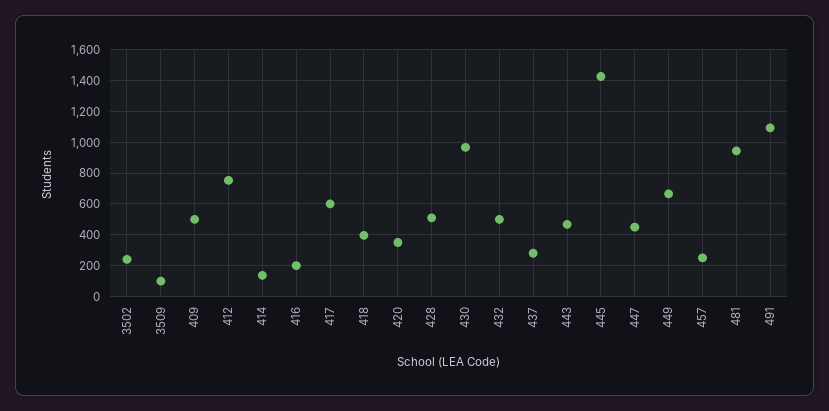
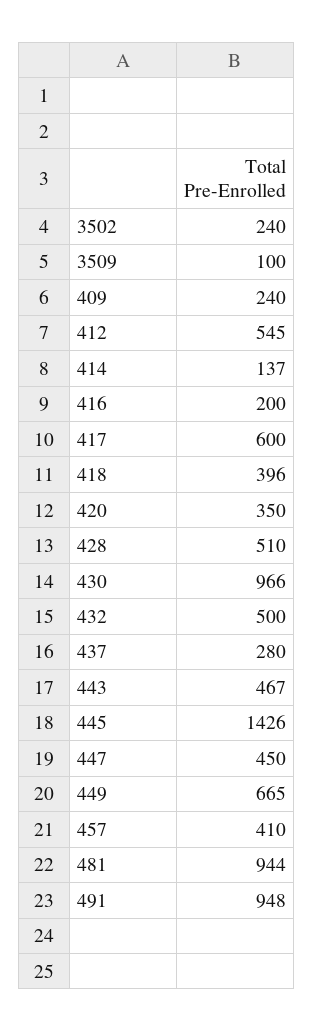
  {
    "3502": 240,
    "3509": 100,
-   "409": 500,
+   "409": 240,
-   "412": 750,
+   "412": 545,
    "414": 137,
    "416": 200,
    "417": 600,
    "418": 396,
    "420": 350,
    "428": 510,
    "430": 966,
    "432": 500,
    "437": 280,
    "443": 467,
    "445": 1426,
    "447": 450,
    "449": 665,
-   "457": 250,
+   "457": 410,
    "481": 944,
-   "491": 1100
+   "491": 948
  }

